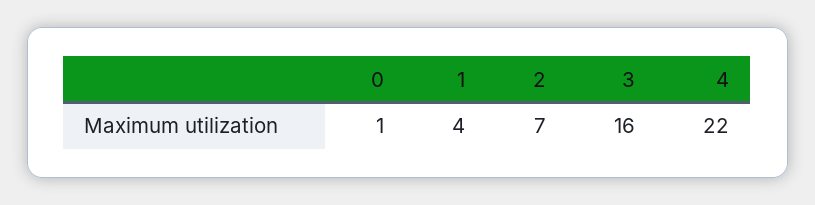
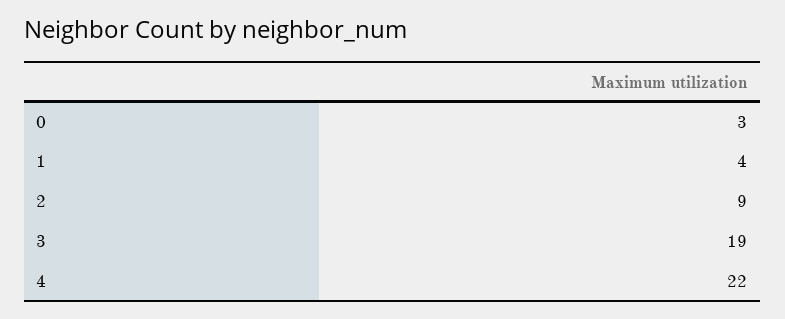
  {
-   "0": 1,
+   "0": 3,
    "1": 4,
-   "2": 7,
+   "2": 9,
-   "3": 16,
+   "3": 19,
    "4": 22
  }

